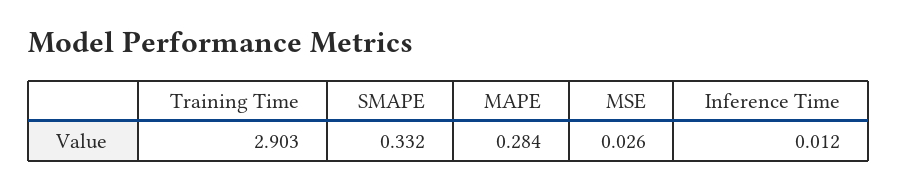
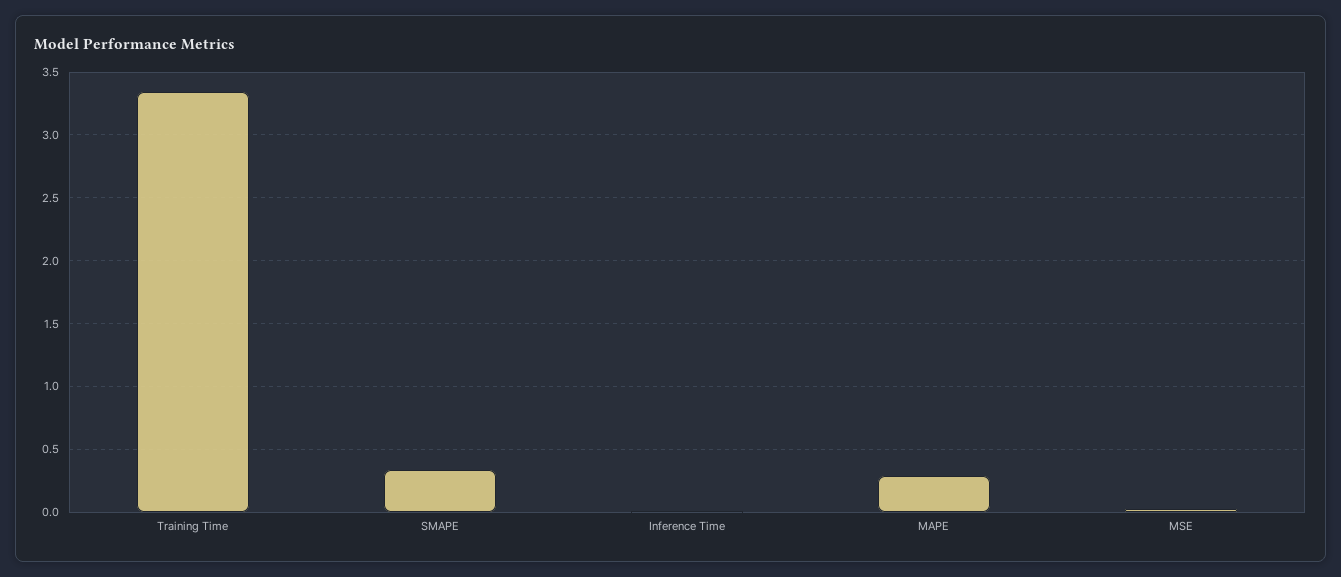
  {
-   "Training Time": 2.903,
+   "Training Time": 3.35,
    "SMAPE": 0.332,
    "MAPE": 0.284,
    "MSE": 0.026,
    "Inference Time": 0.012
  }

